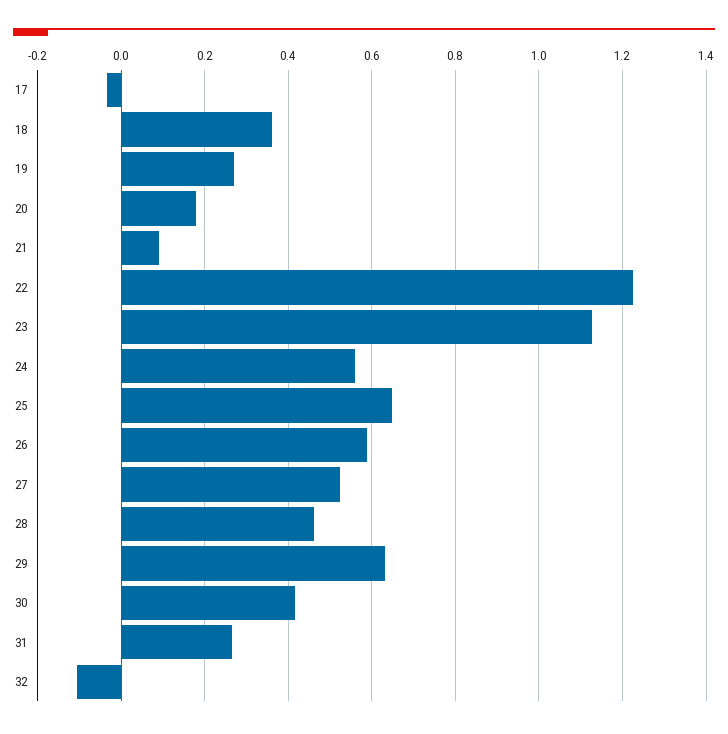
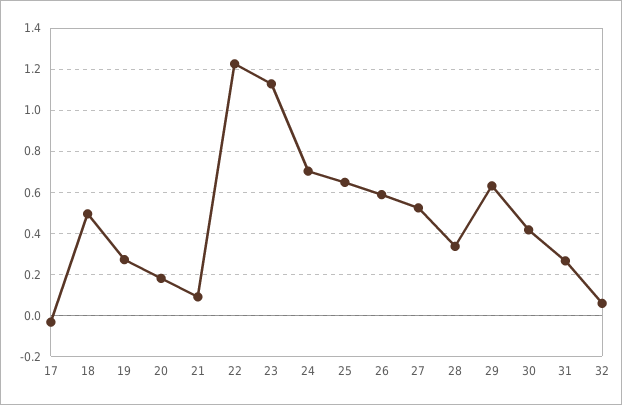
  {
    "17": -0.04,
-   "18": 0.36,
+   "18": 0.5,
    "19": 0.28,
    "20": 0.18,
    "21": 0.1,
    "22": 1.22,
    "23": 1.12,
-   "24": 0.56,
+   "24": 0.7,
    "25": 0.64,
    "26": 0.58,
    "27": 0.52,
-   "28": 0.46,
+   "28": 0.35,
    "29": 0.64,
    "30": 0.42,
    "31": 0.26,
-   "32": -0.1
+   "32": 0.05
  }

